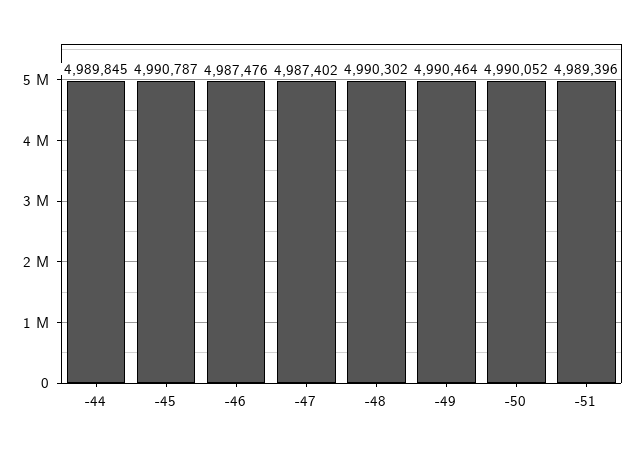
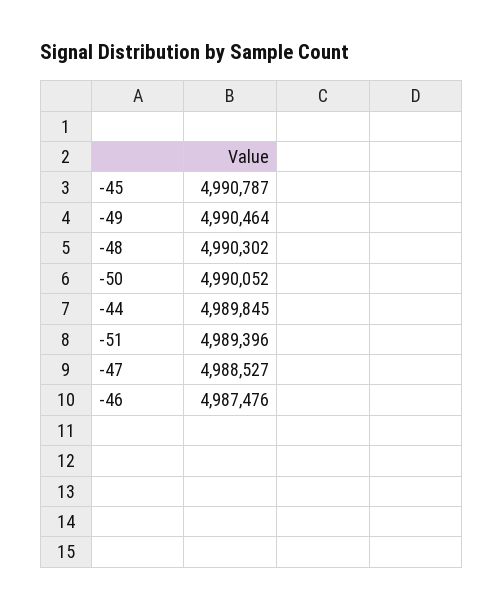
  {
    "-44": 4989845,
    "-45": 4990787,
    "-46": 4987476,
-   "-47": 4987402,
+   "-47": 4988527,
    "-48": 4990302,
    "-49": 4990464,
    "-50": 4990052,
    "-51": 4989396
  }

